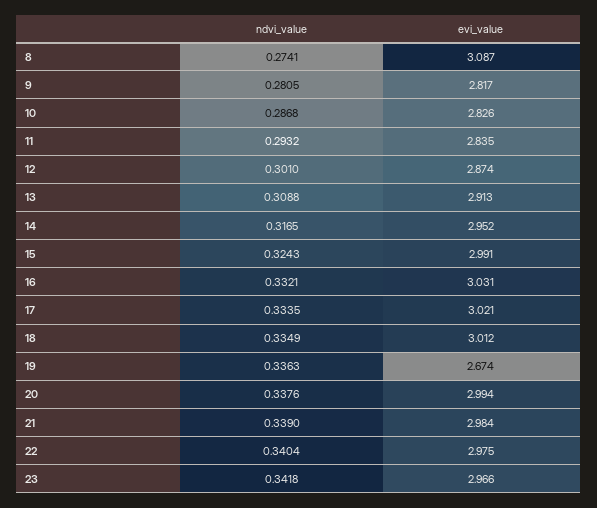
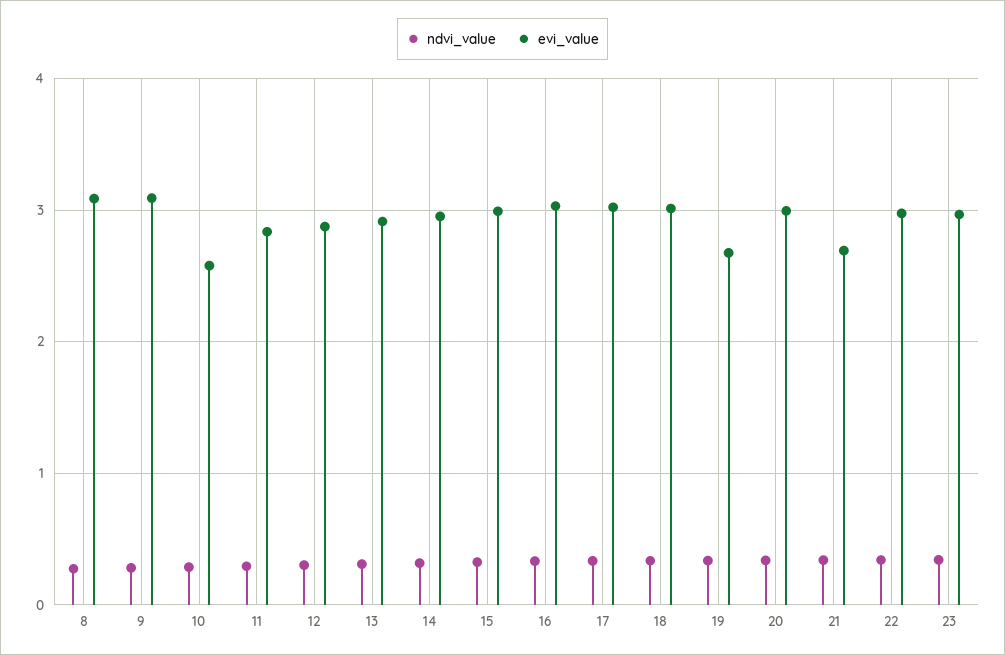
  {
    "ndvi_value": {
      "8": 0.2741,
      "9": 0.2805,
      "10": 0.2868,
      "11": 0.2932,
      "12": 0.301,
      "13": 0.3088,
      "14": 0.3165,
      "15": 0.3243,
      "16": 0.3321,
      "17": 0.3335,
      "18": 0.3349,
      "19": 0.3363,
      "20": 0.3376,
      "21": 0.339,
      "22": 0.3404,
      "23": 0.3418
    },
    "evi_value": {
      "8": 3.087,
-     "9": 2.817,
+     "9": 3.1,
-     "10": 2.826,
+     "10": 2.6,
      "11": 2.835,
      "12": 2.874,
      "13": 2.913,
      "14": 2.952,
      "15": 2.991,
      "16": 3.031,
      "17": 3.021,
      "18": 3.012,
      "19": 2.674,
      "20": 2.994,
-     "21": 2.984,
+     "21": 2.7,
      "22": 2.975,
      "23": 2.966
    }
  }

